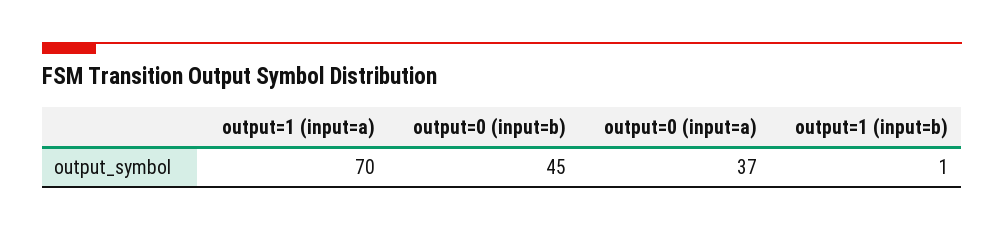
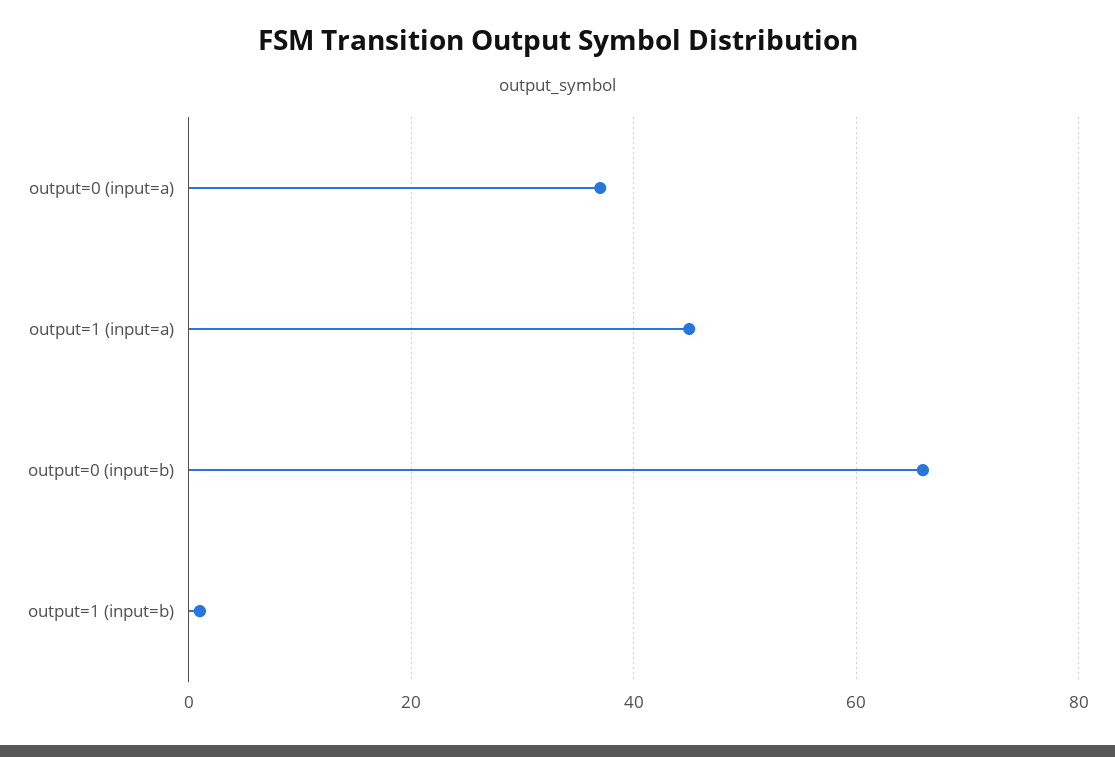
  {
-   "output=1 (input=a)": 70,
+   "output=1 (input=a)": 45,
-   "output=0 (input=b)": 45,
+   "output=0 (input=b)": 65,
    "output=0 (input=a)": 37,
    "output=1 (input=b)": 1
  }

